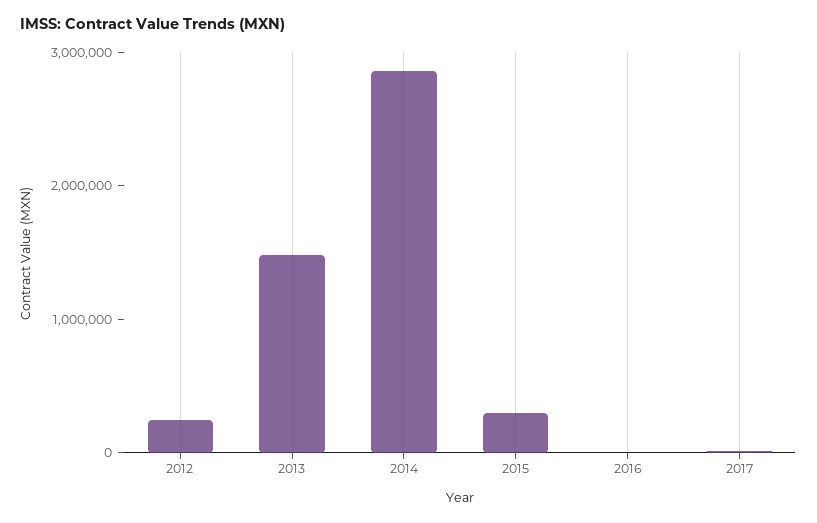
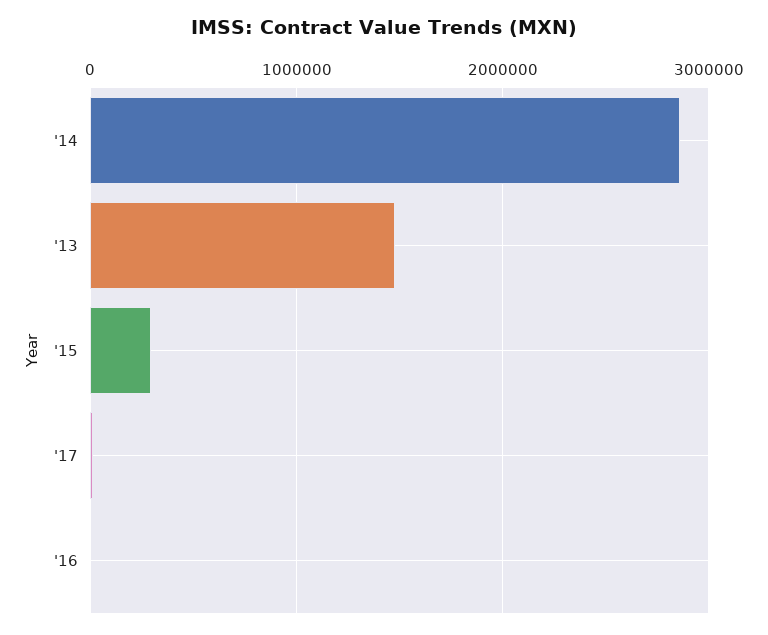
  {
-   "2012": 200000,
    "2013": 1500000,
    "2014": 2900000,
    "2015": 300000,
    "2016": 0,
    "2017": 0
  }

